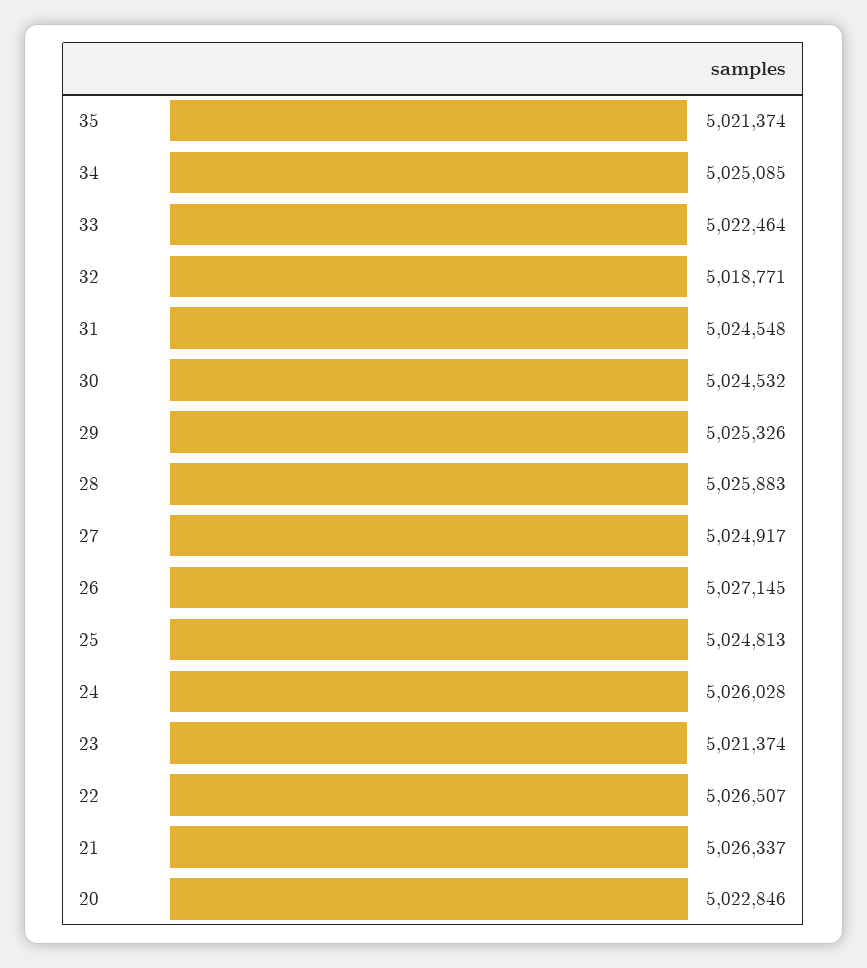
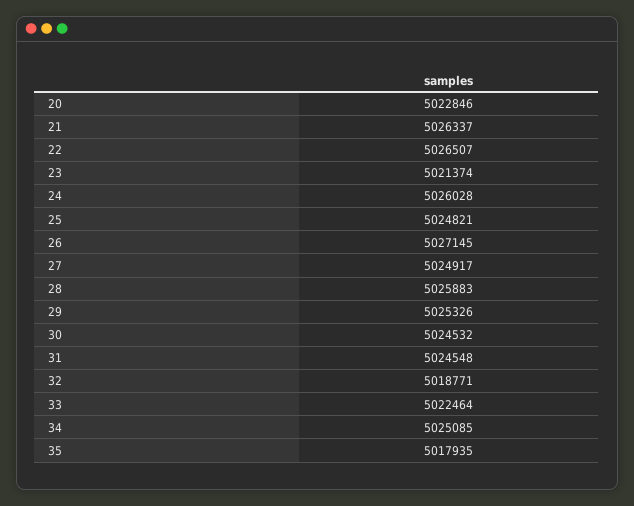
  {
-   "35": 5021374,
+   "35": 5017935,
    "34": 5025085,
    "33": 5022464,
    "32": 5018771,
    "31": 5024548,
    "30": 5024532,
    "29": 5025326,
    "28": 5025883,
    "27": 5024917,
    "26": 5027145,
-   "25": 5024813,
+   "25": 5024821,
    "24": 5026028,
    "23": 5021374,
    "22": 5026507,
    "21": 5026337,
    "20": 5022846
  }

